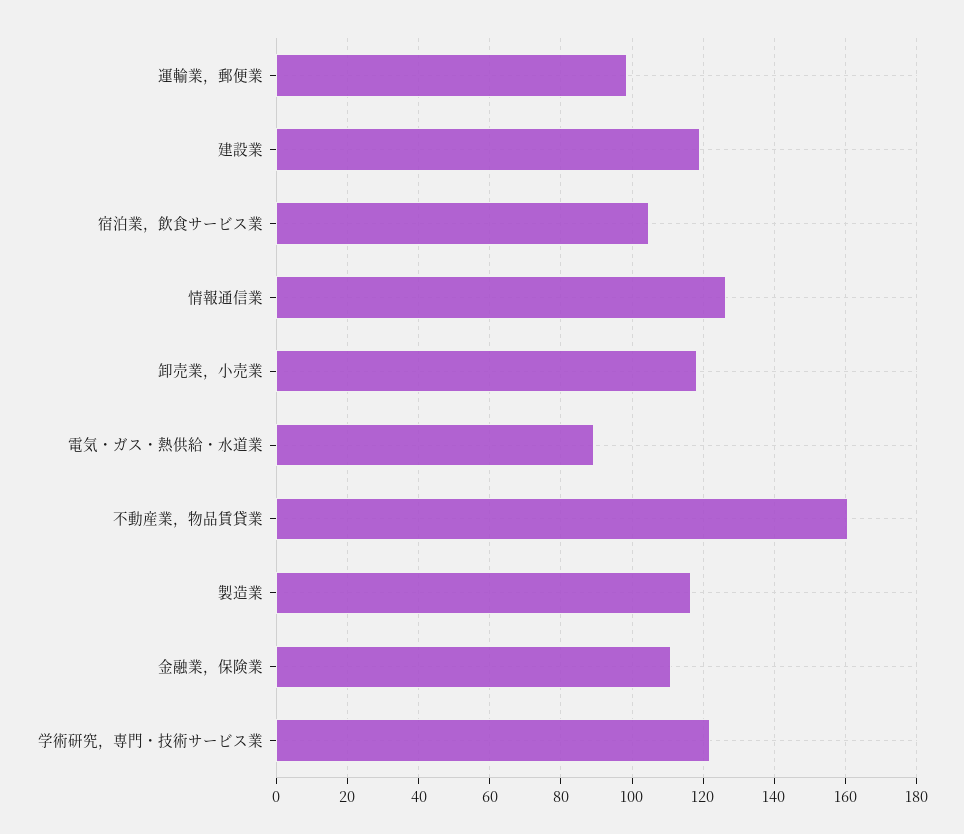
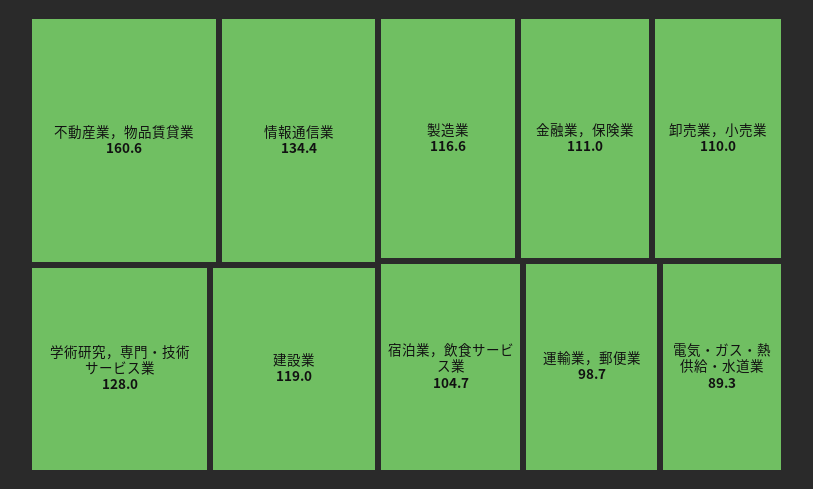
  {
    "運輸業，郵便業": 98.7,
    "建設業": 119,
    "宿泊業，飲食サービス業": 104.7,
-   "情報通信業": 126,
+   "情報通信業": 134.4,
-   "卸売業，小売業": 118,
+   "卸売業，小売業": 110,
    "電気・ガス・熱供給・水道業": 89.3,
    "不動産業，物品賃貸業": 160.6,
    "製造業": 116.6,
    "金融業，保険業": 111,
-   "学術研究，専門・技術サービス業": 122
+   "学術研究，専門・技術サービス業": 128
  }

